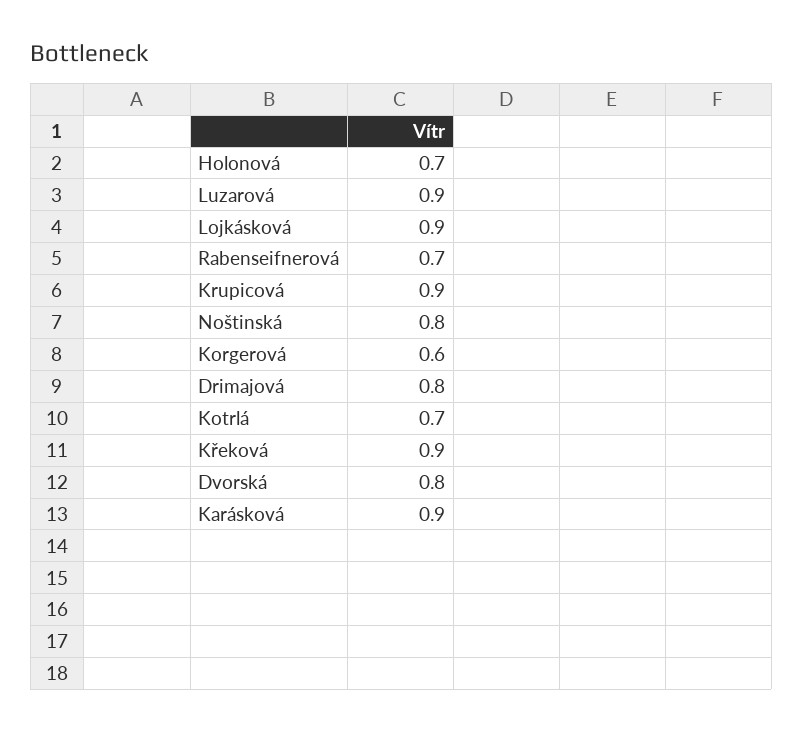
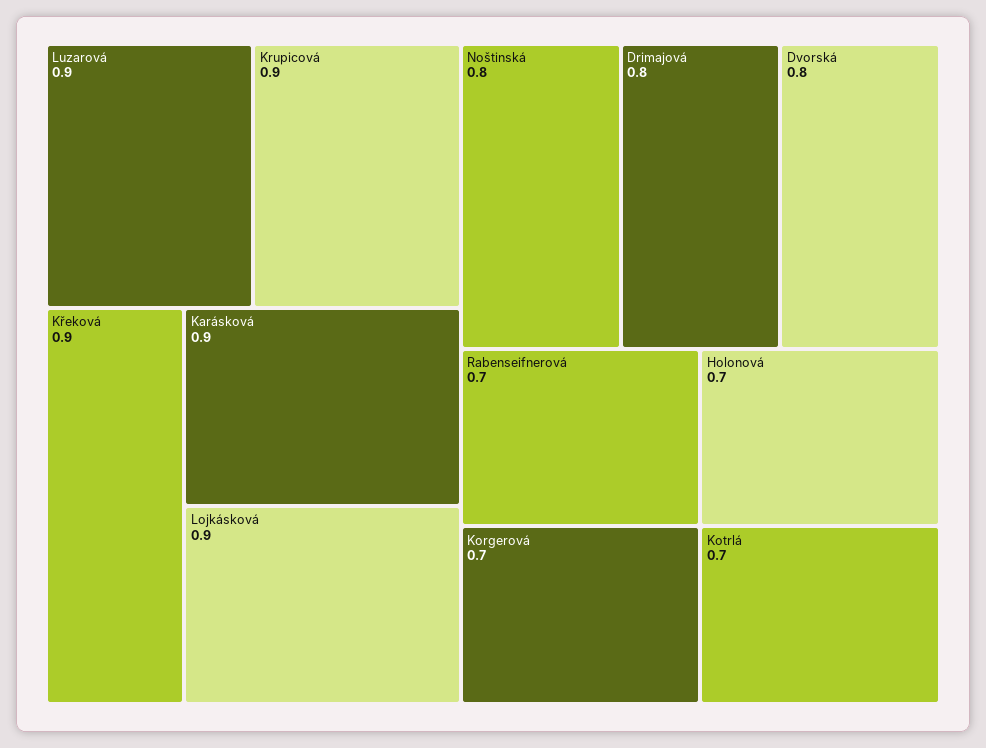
  {
    "Holonová": 0.7,
    "Luzarová": 0.9,
    "Lojkásková": 0.9,
    "Rabenseifnerová": 0.7,
    "Krupicová": 0.9,
    "Noštinská": 0.8,
-   "Korgerová": 0.6,
+   "Korgerová": 0.7,
    "Drimajová": 0.8,
    "Kotrlá": 0.7,
    "Křeková": 0.9,
    "Dvorská": 0.8,
    "Karásková": 0.9
  }

